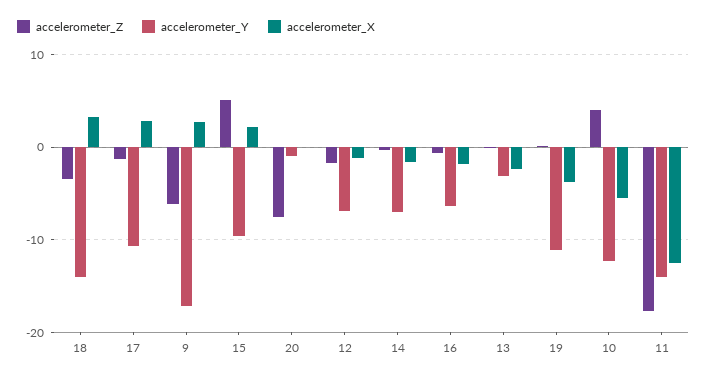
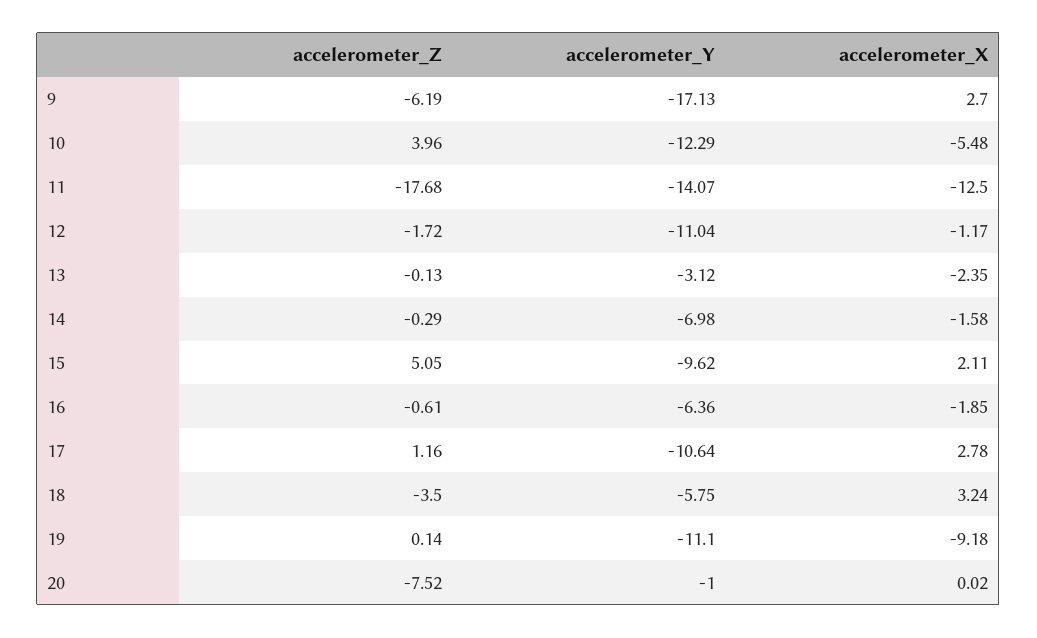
  {
    "accelerometer_Z": {
      "18": -3.5,
-     "17": -1,
+     "17": 1.16,
      "9": -6.19,
      "15": 5.05,
      "20": -7.52,
      "12": -1.72,
      "14": -0.29,
      "16": -0.61,
      "13": -0.13,
      "19": 0.14,
      "10": 3.96,
      "11": -17.68
    },
    "accelerometer_Y": {
-     "18": -14,
+     "18": -5.75,
      "17": -10.64,
      "9": -17.13,
      "15": -9.62,
      "20": -1,
-     "12": -7,
+     "12": -11.04,
      "14": -6.98,
      "16": -6.36,
      "13": -3.12,
      "19": -11.1,
      "10": -12.29,
      "11": -14.07
    },
    "accelerometer_X": {
      "18": 3.24,
      "17": 2.78,
      "9": 2.7,
      "15": 2.11,
      "20": 0.02,
      "12": -1.17,
      "14": -1.58,
      "16": -1.85,
      "13": -2.35,
-     "19": -4,
+     "19": -9.18,
      "10": -5.48,
      "11": -12.5
    }
  }

